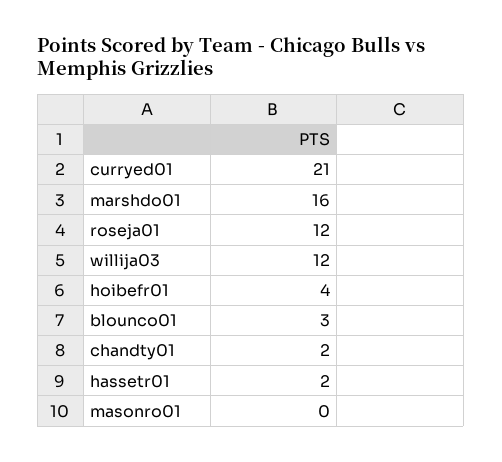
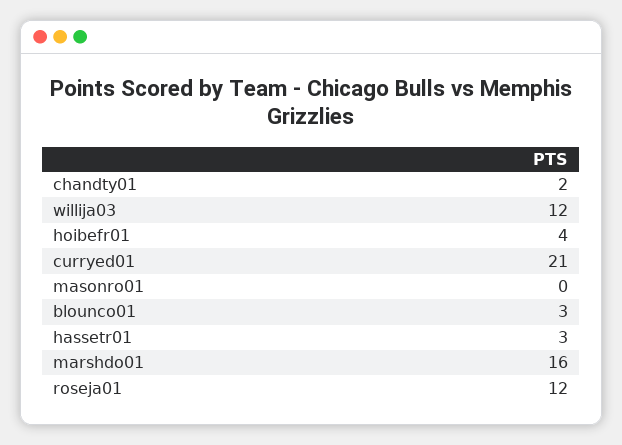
  {
    "curryed01": 21,
    "marshdo01": 16,
    "roseja01": 12,
    "willija03": 12,
    "hoibefr01": 4,
    "blounco01": 3,
    "chandty01": 2,
-   "hassetr01": 2,
+   "hassetr01": 3,
    "masonro01": 0
  }

